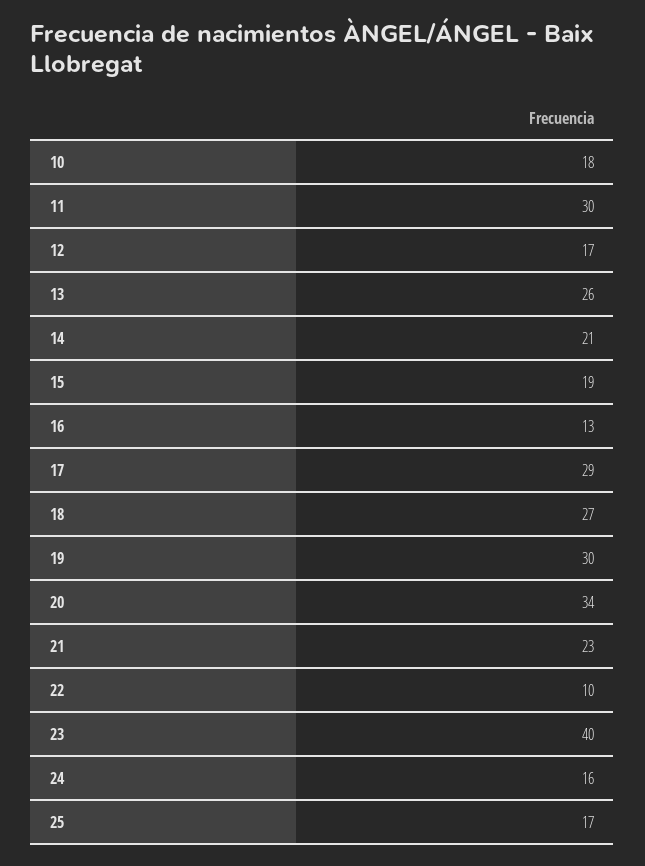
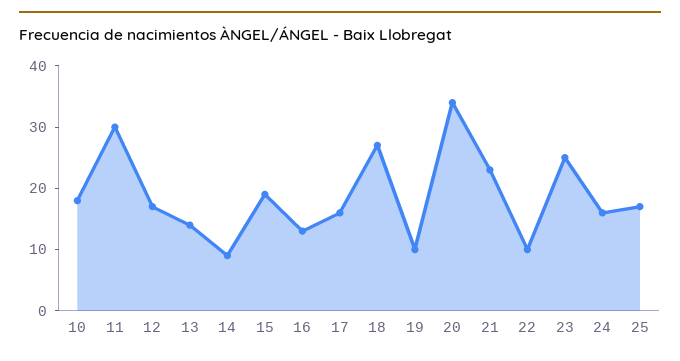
  {
    "10": 18,
    "11": 30,
    "12": 17,
-   "13": 26,
+   "13": 15,
-   "14": 21,
+   "14": 10,
    "15": 19,
    "16": 13,
-   "17": 29,
+   "17": 15,
    "18": 27,
-   "19": 30,
+   "19": 10,
    "20": 34,
    "21": 23,
    "22": 10,
-   "23": 40,
+   "23": 25,
    "24": 16,
    "25": 17
  }

